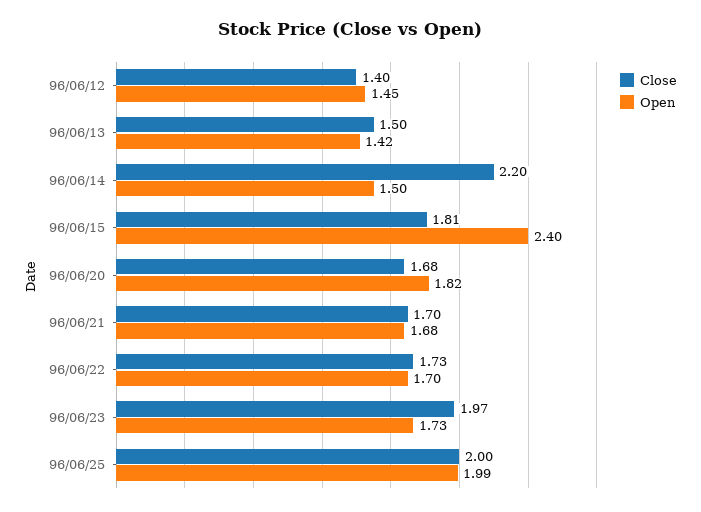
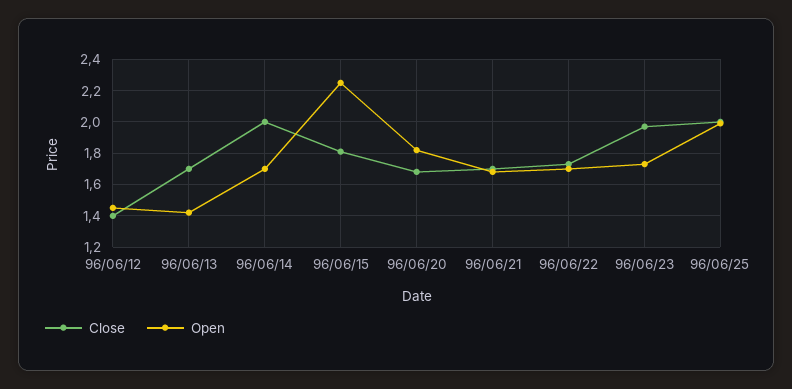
  {
    "Close": {
      "96/06/12": 1.4,
-     "96/06/13": 1.5,
+     "96/06/13": 1.7,
-     "96/06/14": 2.2,
+     "96/06/14": 2,
      "96/06/15": 1.81,
      "96/06/20": 1.68,
      "96/06/21": 1.7,
      "96/06/22": 1.73,
      "96/06/23": 1.97,
      "96/06/25": 2
    },
    "Open": {
      "96/06/12": 1.45,
      "96/06/13": 1.42,
-     "96/06/14": 1.5,
+     "96/06/14": 1.7,
-     "96/06/15": 2.4,
+     "96/06/15": 2.25,
      "96/06/20": 1.82,
      "96/06/21": 1.68,
      "96/06/22": 1.7,
      "96/06/23": 1.73,
      "96/06/25": 1.99
    }
  }

